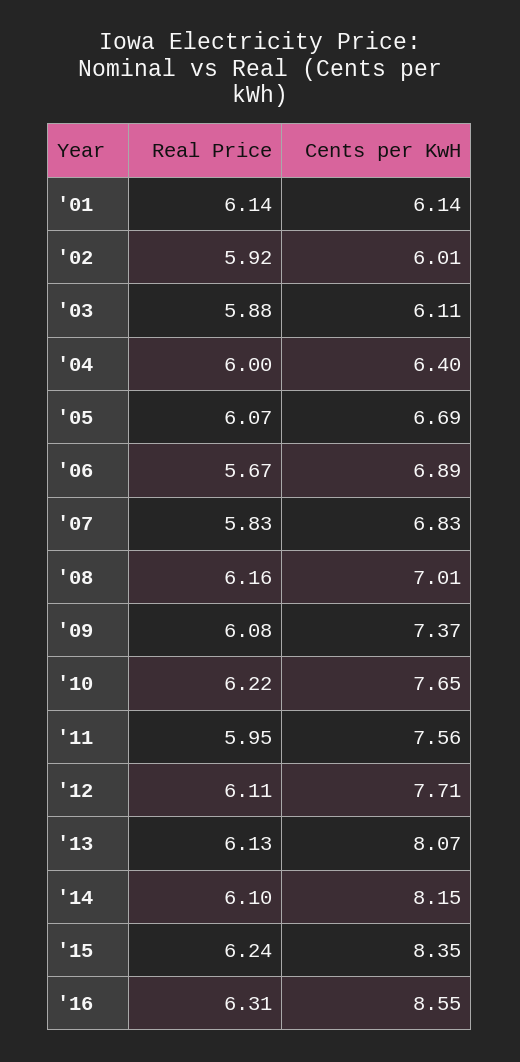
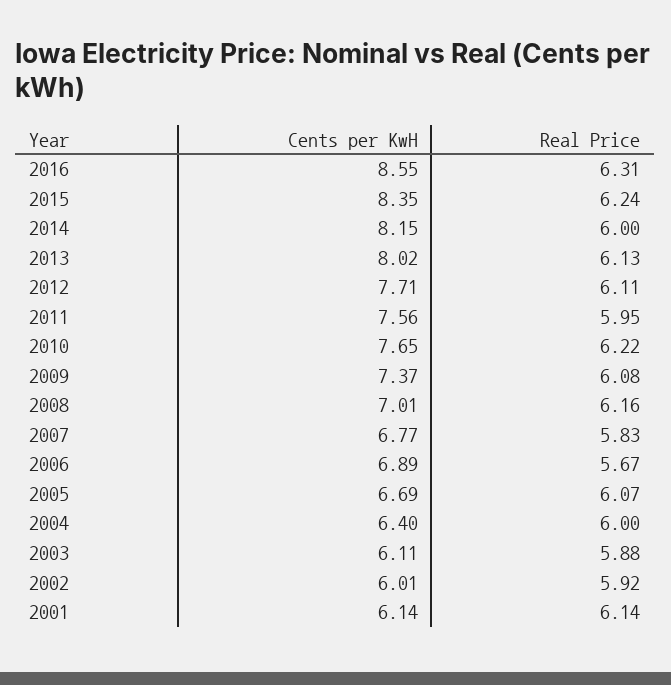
  {
    "Real Price": {
      "'01": 6.14,
      "'02": 5.92,
      "'03": 5.88,
      "'04": 6,
      "'05": 6.07,
      "'06": 5.67,
      "'07": 5.83,
      "'08": 6.16,
      "'09": 6.08,
      "'10": 6.22,
      "'11": 5.95,
      "'12": 6.11,
      "'13": 6.13,
-     "'14": 6.1,
+     "'14": 6,
      "'15": 6.24,
      "'16": 6.31
    },
    "Cents per KwH": {
      "'01": 6.14,
      "'02": 6.01,
      "'03": 6.11,
      "'04": 6.4,
      "'05": 6.69,
      "'06": 6.89,
-     "'07": 6.83,
+     "'07": 6.77,
      "'08": 7.01,
      "'09": 7.37,
      "'10": 7.65,
      "'11": 7.56,
      "'12": 7.71,
-     "'13": 8.07,
+     "'13": 8.02,
      "'14": 8.15,
      "'15": 8.35,
      "'16": 8.55
    }
  }

